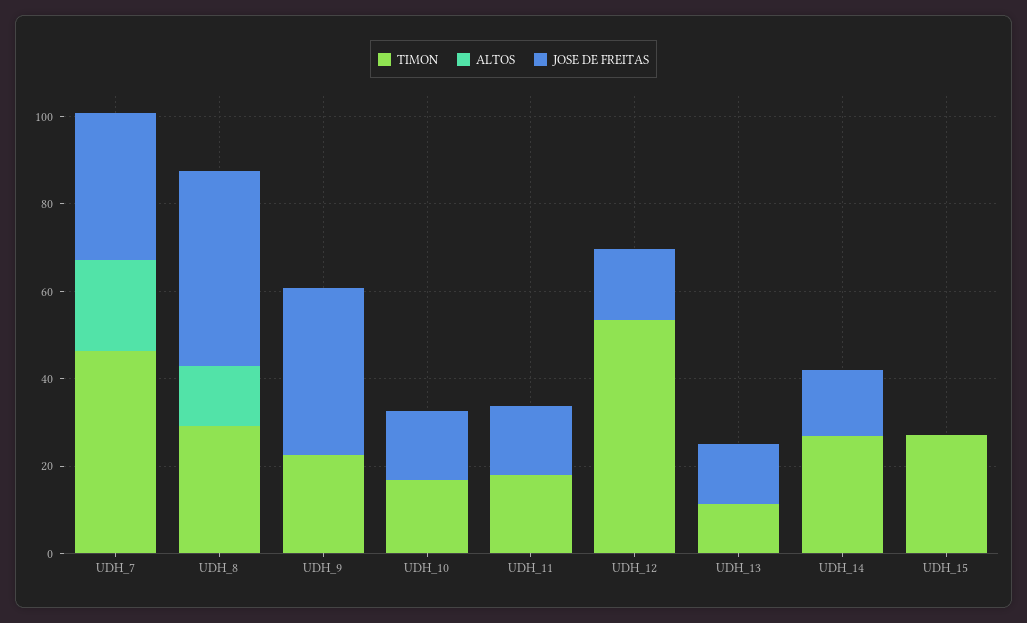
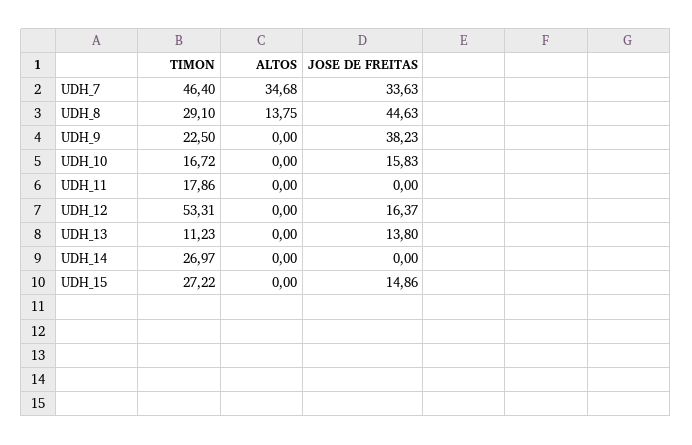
  {
    "TIMON": {
      "UDH_7": 46.4,
      "UDH_8": 29.1,
      "UDH_9": 22.5,
      "UDH_10": 16.72,
      "UDH_11": 17.86,
      "UDH_12": 53.31,
      "UDH_13": 11.23,
      "UDH_14": 26.97,
      "UDH_15": 27.22
    },
    "ALTOS": {
-     "UDH_7": 20,
+     "UDH_7": 34.68,
      "UDH_8": 13.75,
      "UDH_9": 0,
      "UDH_10": 0,
      "UDH_11": 0,
      "UDH_12": 0,
      "UDH_13": 0,
      "UDH_14": 0,
      "UDH_15": 0
    },
    "JOSE DE FREITAS": {
      "UDH_7": 33.63,
      "UDH_8": 44.63,
      "UDH_9": 38.23,
      "UDH_10": 15.83,
-     "UDH_11": 15,
+     "UDH_11": 0,
      "UDH_12": 16.37,
      "UDH_13": 13.8,
-     "UDH_14": 15,
+     "UDH_14": 0,
-     "UDH_15": 0
+     "UDH_15": 14.86
    }
  }

